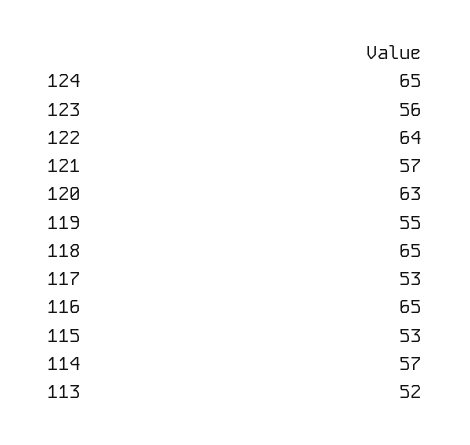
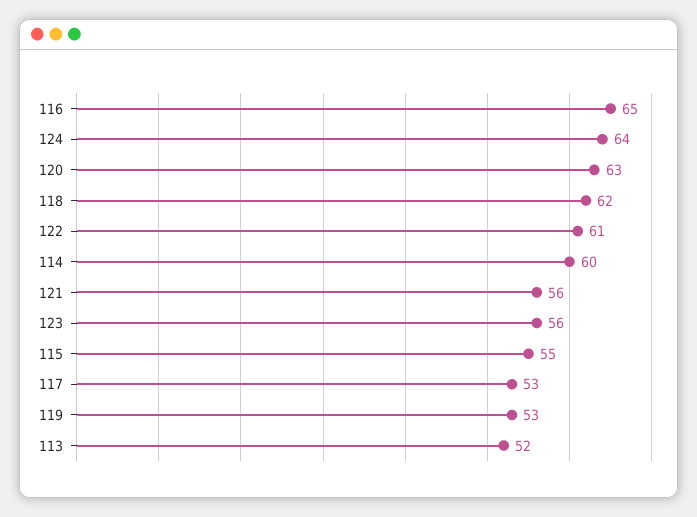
  {
-   "124": 65,
+   "124": 64,
    "123": 56,
-   "122": 64,
+   "122": 61,
-   "121": 57,
+   "121": 56,
    "120": 63,
-   "119": 55,
+   "119": 53,
-   "118": 65,
+   "118": 62,
    "117": 53,
    "116": 65,
-   "115": 53,
+   "115": 55,
-   "114": 57,
+   "114": 60,
    "113": 52
  }

